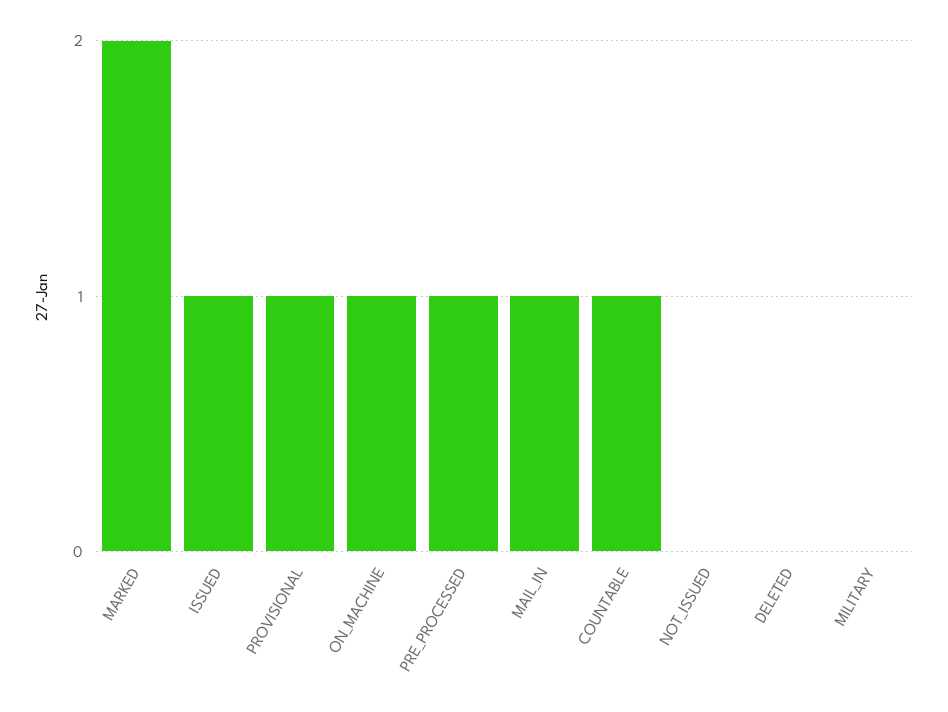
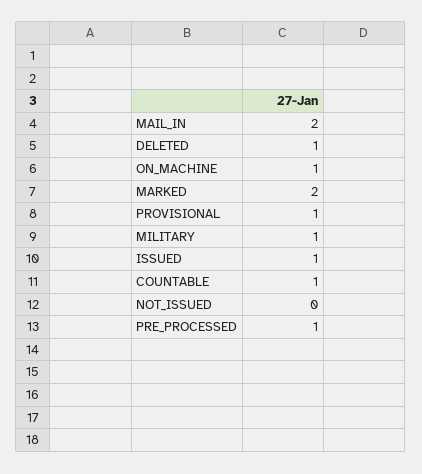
  {
    "MARKED": 2,
    "ISSUED": 1,
    "PROVISIONAL": 1,
    "ON_MACHINE": 1,
    "PRE_PROCESSED": 1,
-   "MAIL_IN": 1,
+   "MAIL_IN": 2,
    "COUNTABLE": 1,
    "NOT_ISSUED": 0,
-   "DELETED": 0,
+   "DELETED": 1,
-   "MILITARY": 0
+   "MILITARY": 1
  }

